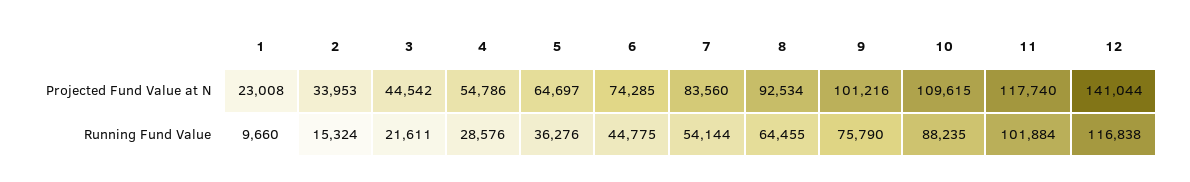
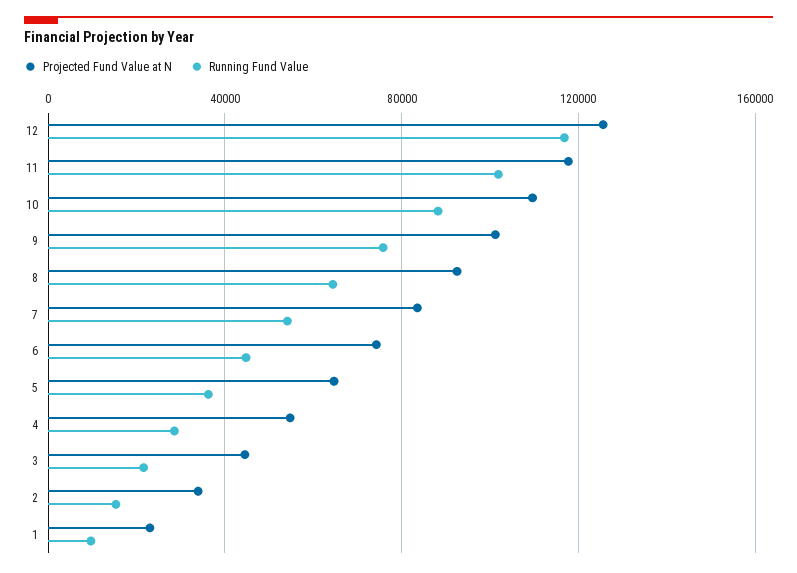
  {
    "Projected Fund Value at N": {
      "1": 23008,
      "2": 33953,
      "3": 44542,
      "4": 54786,
      "5": 64697,
      "6": 74285,
      "7": 83560,
      "8": 92534,
      "9": 101216,
      "10": 109615,
      "11": 117740,
-     "12": 141044
+     "12": 125000
    },
    "Running Fund Value": {
      "1": 9660,
      "2": 15324,
      "3": 21611,
      "4": 28576,
      "5": 36276,
      "6": 44775,
      "7": 54144,
      "8": 64455,
      "9": 75790,
      "10": 88235,
      "11": 101884,
      "12": 116838
    }
  }

